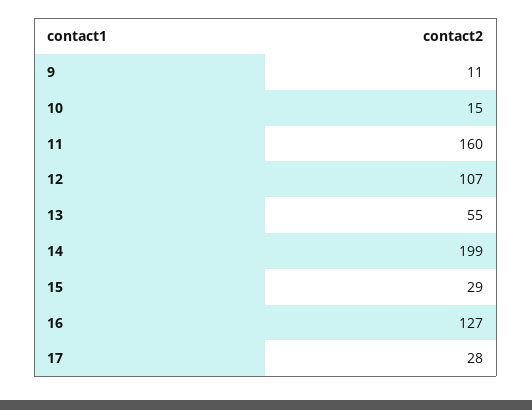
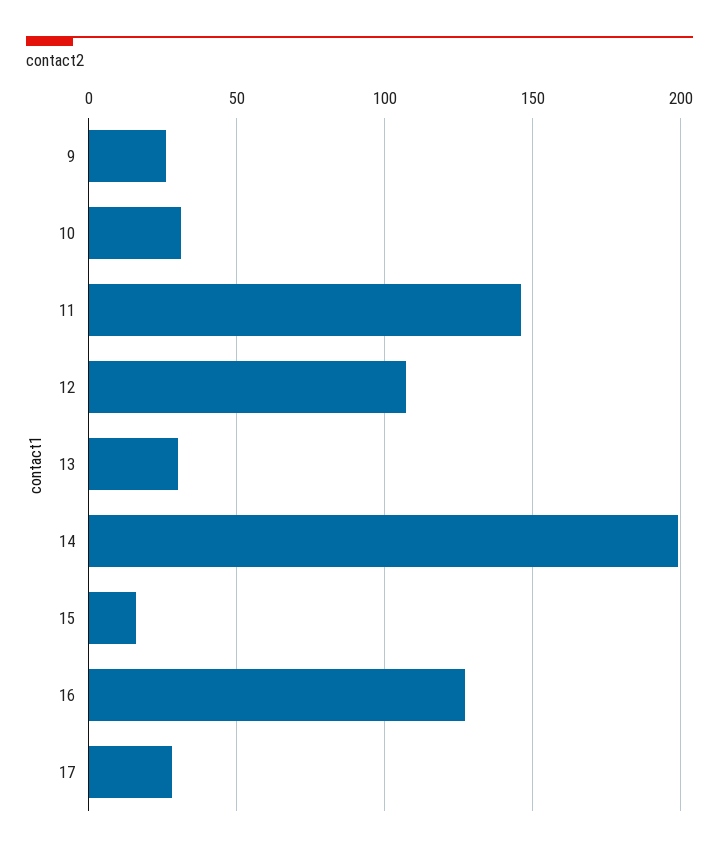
  {
-   "9": 11,
+   "9": 25,
-   "10": 15,
+   "10": 30,
-   "11": 160,
+   "11": 145,
    "12": 107,
-   "13": 55,
+   "13": 30,
    "14": 199,
-   "15": 29,
+   "15": 15,
    "16": 127,
    "17": 28
  }

